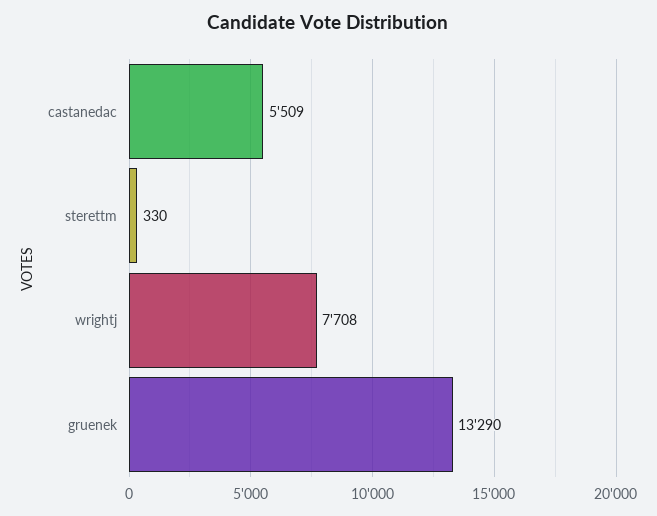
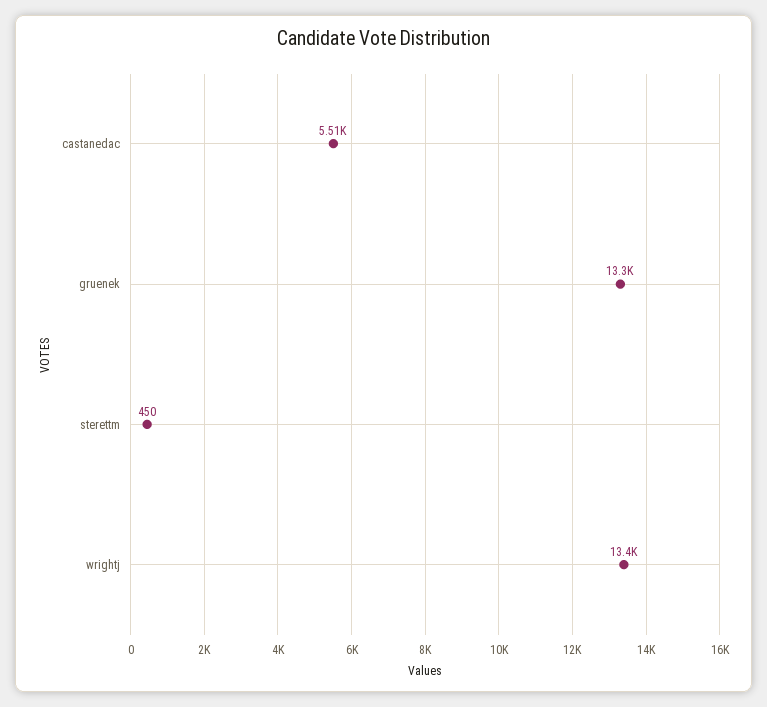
  {
    "castanedac": 5509,
-   "sterettm": 330,
+   "sterettm": 450,
-   "wrightj": 7708,
+   "wrightj": 13400,
    "gruenek": 13290
  }

